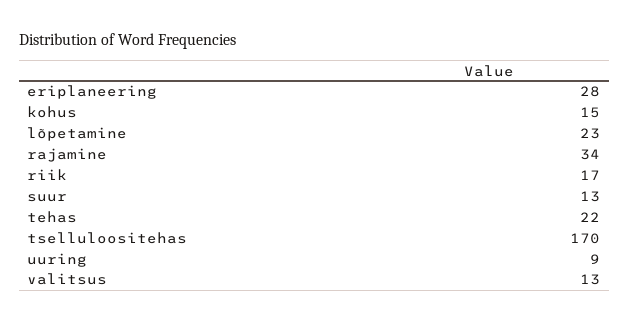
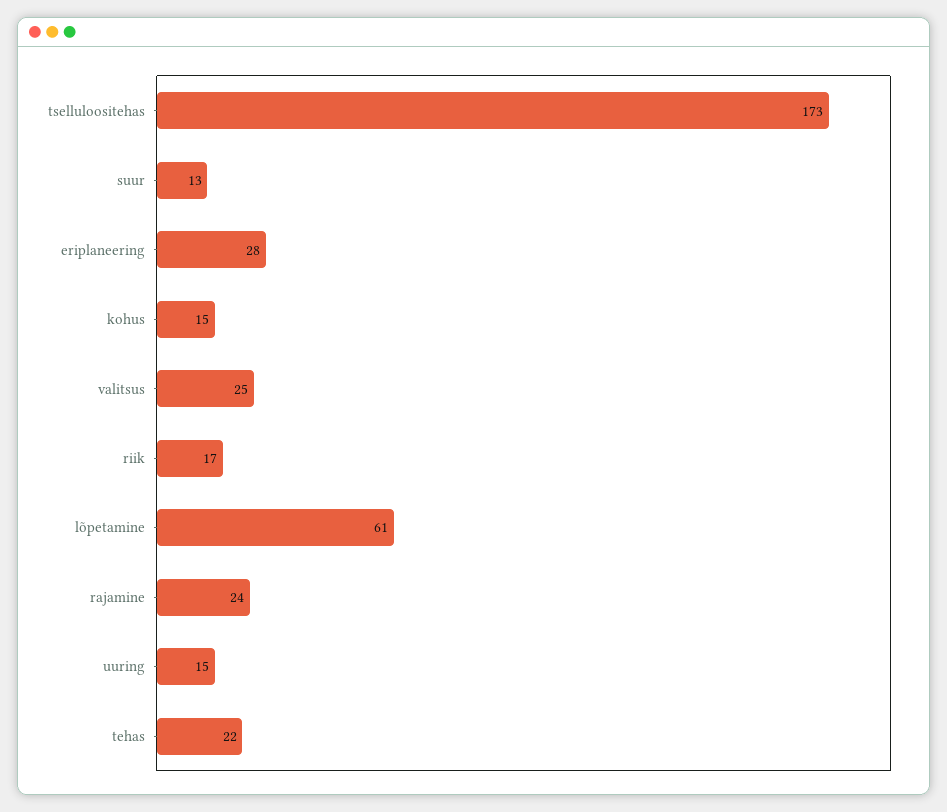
  {
    "eriplaneering": 28,
    "kohus": 15,
-   "lõpetamine": 23,
+   "lõpetamine": 61,
-   "rajamine": 34,
+   "rajamine": 24,
    "riik": 17,
    "suur": 13,
    "tehas": 22,
-   "tselluloositehas": 170,
+   "tselluloositehas": 173,
-   "uuring": 9,
+   "uuring": 15,
-   "valitsus": 13
+   "valitsus": 25
  }

